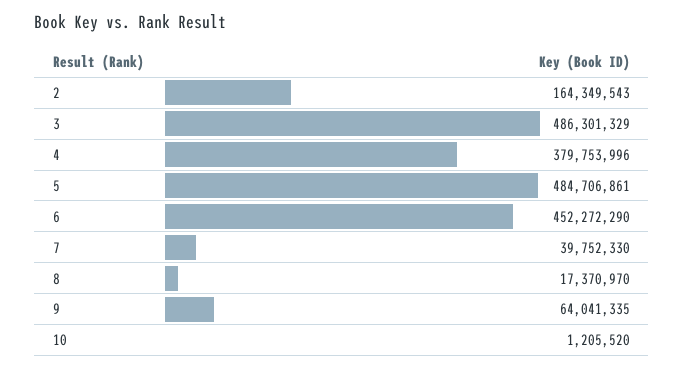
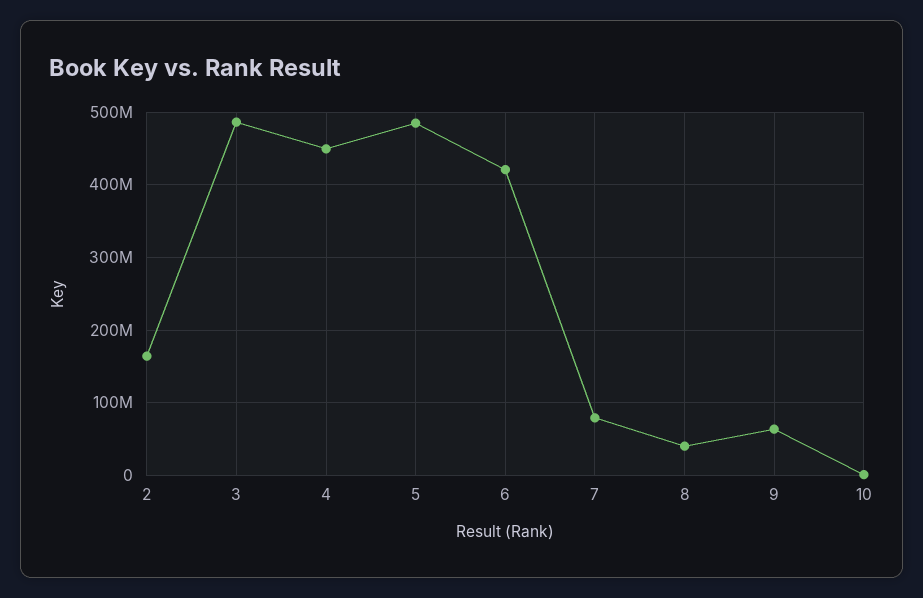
  {
    "2": 164349543,
    "3": 486301329,
-   "4": 379753996,
+   "4": 450000000,
    "5": 484706861,
-   "6": 452272290,
+   "6": 420000000,
-   "7": 39752330,
+   "7": 80000000,
-   "8": 17370970,
+   "8": 40000000,
    "9": 64041335,
    "10": 1205520
  }

